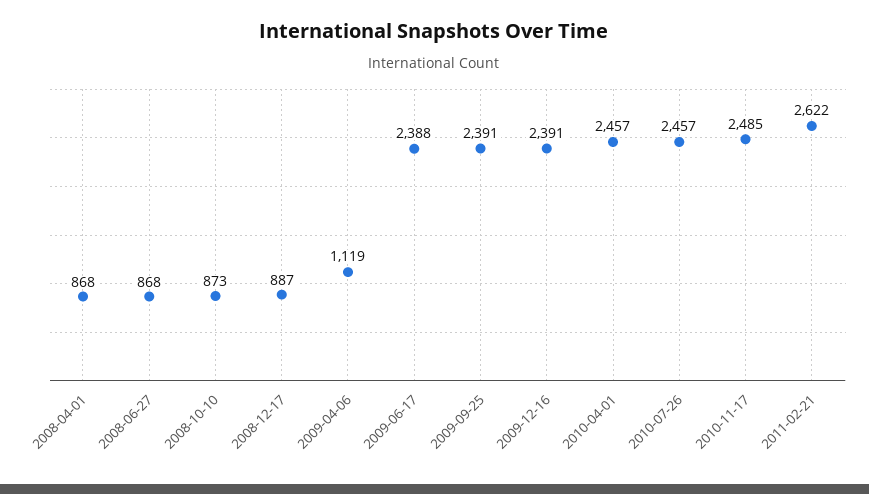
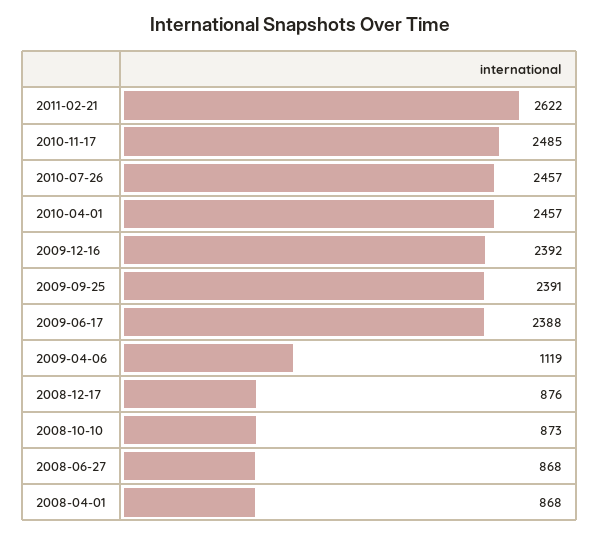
  {
    "2008-04-01": 868,
    "2008-06-27": 868,
    "2008-10-10": 873,
-   "2008-12-17": 887,
+   "2008-12-17": 876,
    "2009-04-06": 1119,
    "2009-06-17": 2388,
    "2009-09-25": 2391,
-   "2009-12-16": 2391,
+   "2009-12-16": 2392,
    "2010-04-01": 2457,
    "2010-07-26": 2457,
    "2010-11-17": 2485,
    "2011-02-21": 2622
  }

